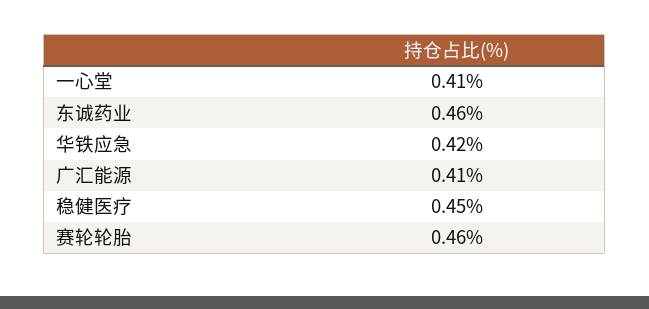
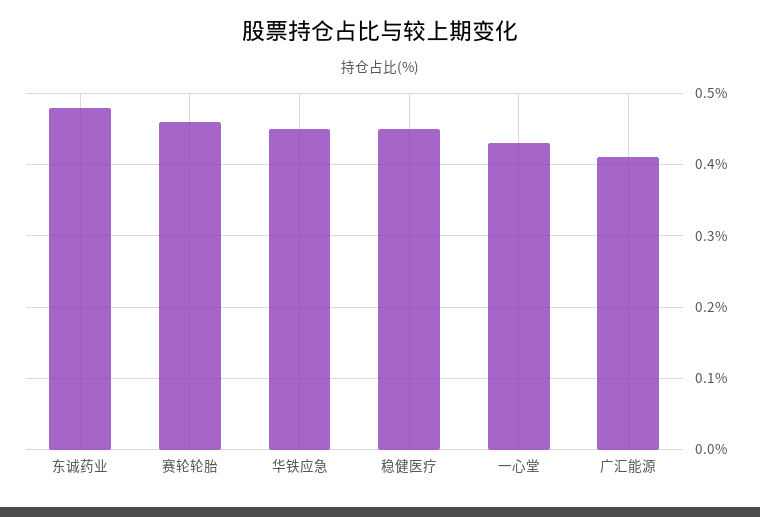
  {
-   "一心堂": 0.41,
+   "一心堂": 0.43,
-   "东诚药业": 0.46,
+   "东诚药业": 0.48,
-   "华铁应急": 0.42,
+   "华铁应急": 0.45,
    "广汇能源": 0.41,
    "稳健医疗": 0.45,
    "赛轮轮胎": 0.46
  }

